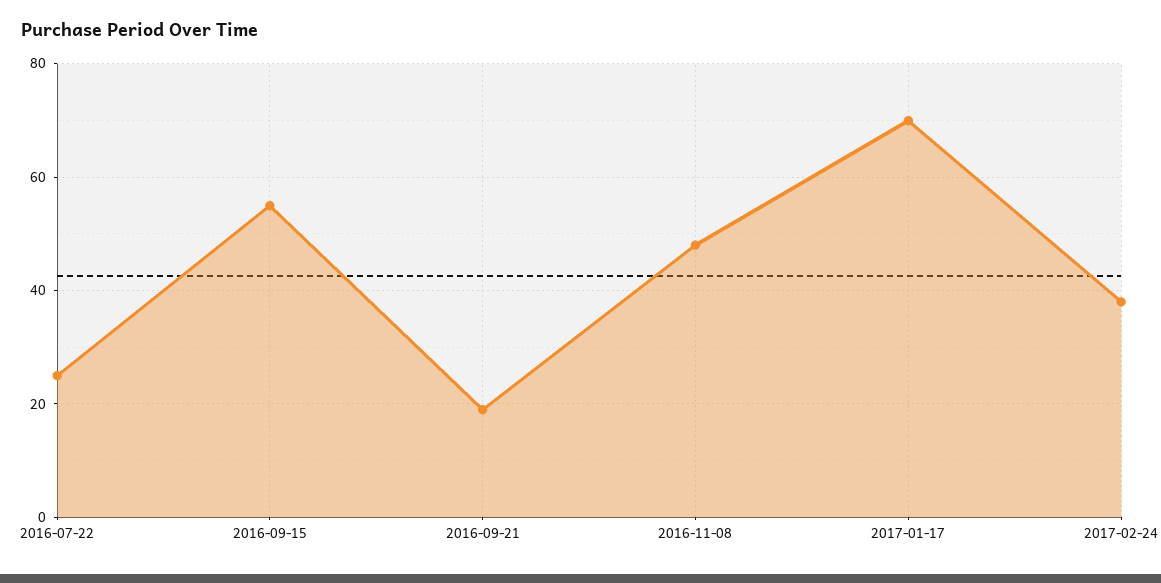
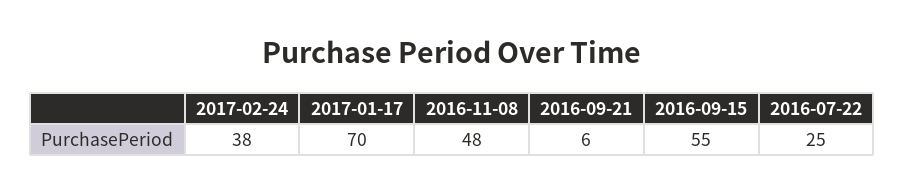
  {
    "2016-07-22": 25,
    "2016-09-15": 55,
-   "2016-09-21": 20,
+   "2016-09-21": 6,
    "2016-11-08": 48,
    "2017-01-17": 70,
    "2017-02-24": 38
  }

